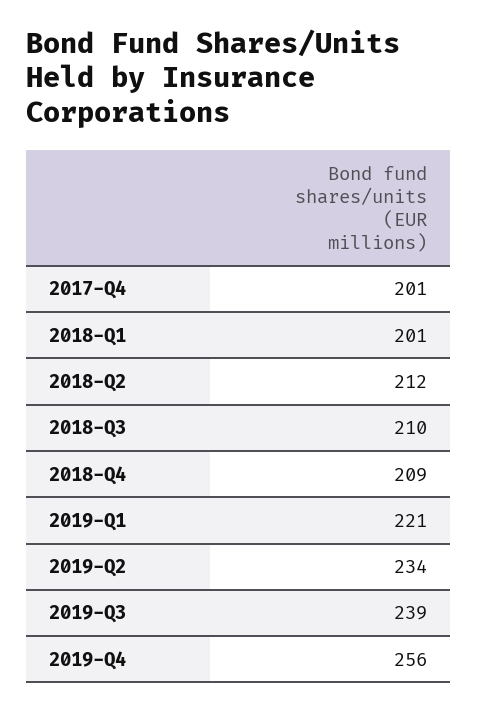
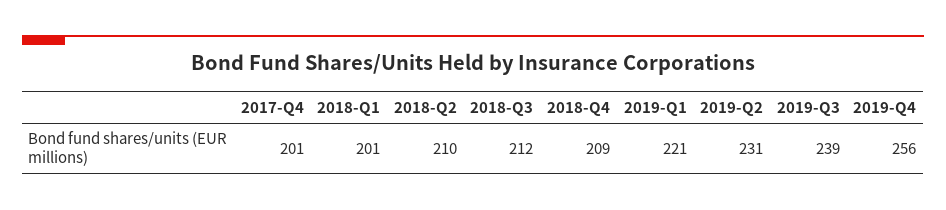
  {
    "2017-Q4": 201,
    "2018-Q1": 201,
-   "2018-Q2": 212,
+   "2018-Q2": 210,
-   "2018-Q3": 210,
+   "2018-Q3": 212,
    "2018-Q4": 209,
    "2019-Q1": 221,
-   "2019-Q2": 234,
+   "2019-Q2": 231,
    "2019-Q3": 239,
    "2019-Q4": 256
  }

